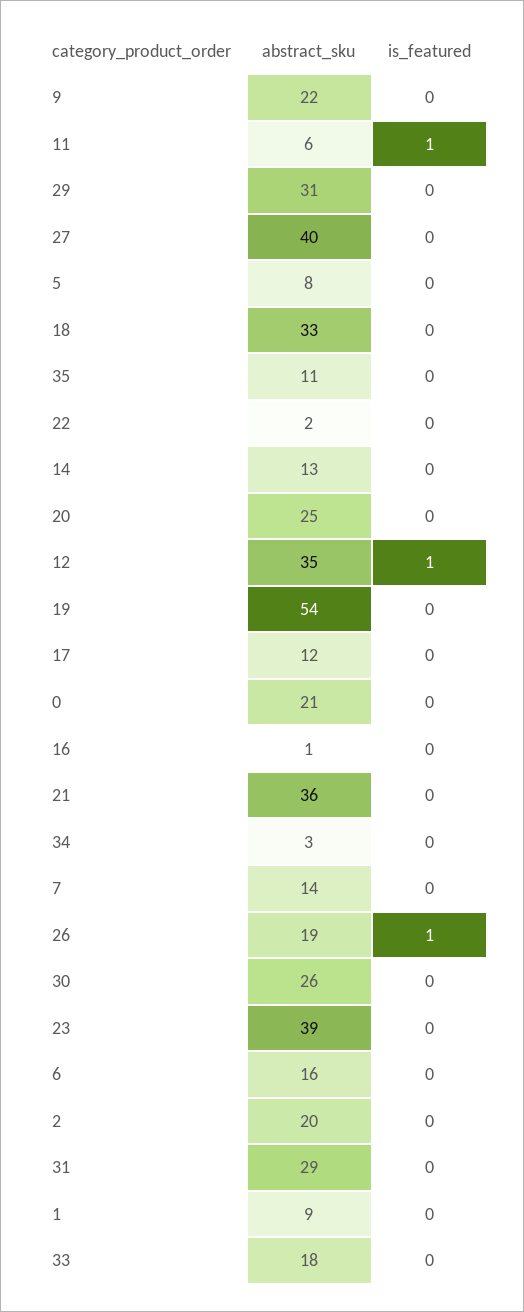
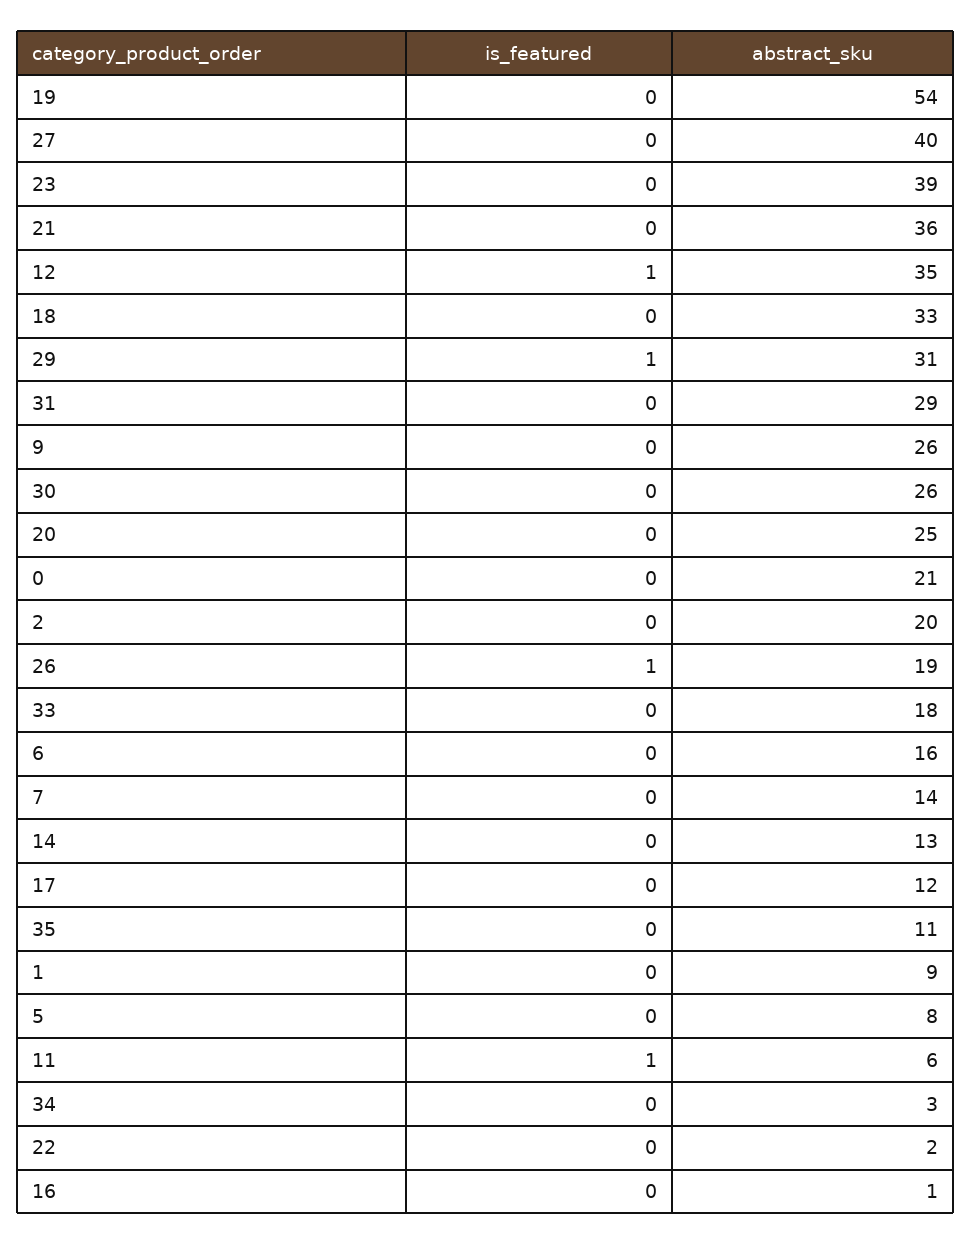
  {
    "abstract_sku": {
-     "9": 22,
+     "9": 26,
      "11": 6,
      "29": 31,
      "27": 40,
      "5": 8,
      "18": 33,
      "35": 11,
      "22": 2,
      "14": 13,
      "20": 25,
      "12": 35,
      "19": 54,
      "17": 12,
      "0": 21,
      "16": 1,
      "21": 36,
      "34": 3,
      "7": 14,
      "26": 19,
      "30": 26,
      "23": 39,
      "6": 16,
      "2": 20,
      "31": 29,
      "1": 9,
      "33": 18
    },
    "is_featured": {
      "9": 0,
      "11": 1,
-     "29": 0,
+     "29": 1,
      "27": 0,
      "5": 0,
      "18": 0,
      "35": 0,
      "22": 0,
      "14": 0,
      "20": 0,
      "12": 1,
      "19": 0,
      "17": 0,
      "0": 0,
      "16": 0,
      "21": 0,
      "34": 0,
      "7": 0,
      "26": 1,
      "30": 0,
      "23": 0,
      "6": 0,
      "2": 0,
      "31": 0,
      "1": 0,
      "33": 0
    }
  }

